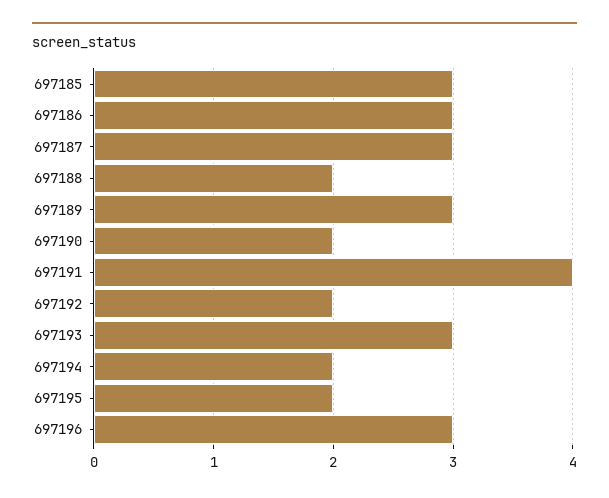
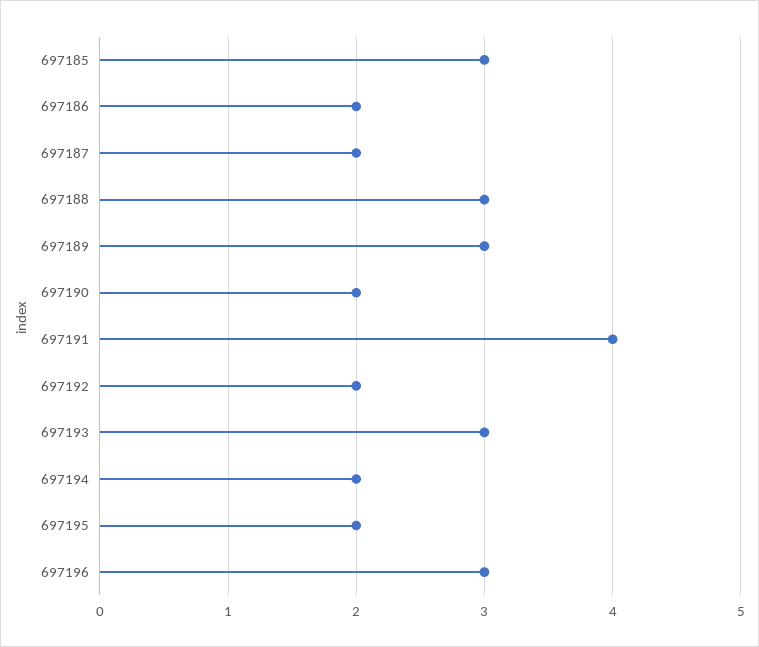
  {
    "697185": 3,
-   "697186": 3,
+   "697186": 2,
-   "697187": 3,
+   "697187": 2,
-   "697188": 2,
+   "697188": 3,
    "697189": 3,
    "697190": 2,
    "697191": 4,
    "697192": 2,
    "697193": 3,
    "697194": 2,
    "697195": 2,
    "697196": 3
  }

